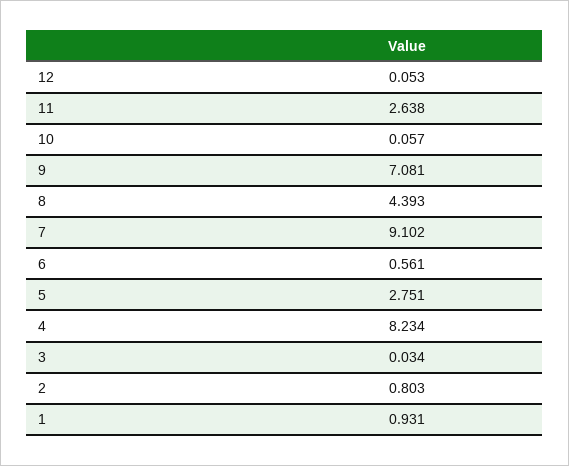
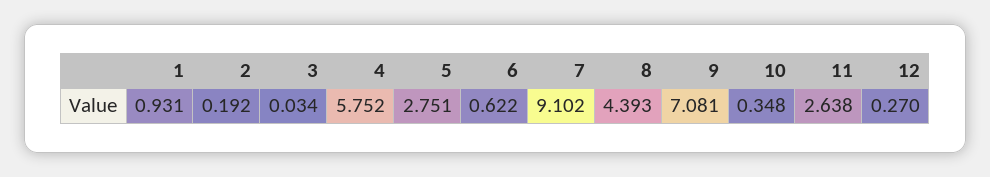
  {
-   "12": 0.053,
+   "12": 0.27,
    "11": 2.638,
-   "10": 0.057,
+   "10": 0.348,
    "9": 7.081,
    "8": 4.393,
    "7": 9.102,
-   "6": 0.561,
+   "6": 0.622,
    "5": 2.751,
-   "4": 8.234,
+   "4": 5.752,
    "3": 0.034,
-   "2": 0.803,
+   "2": 0.192,
    "1": 0.931
  }

